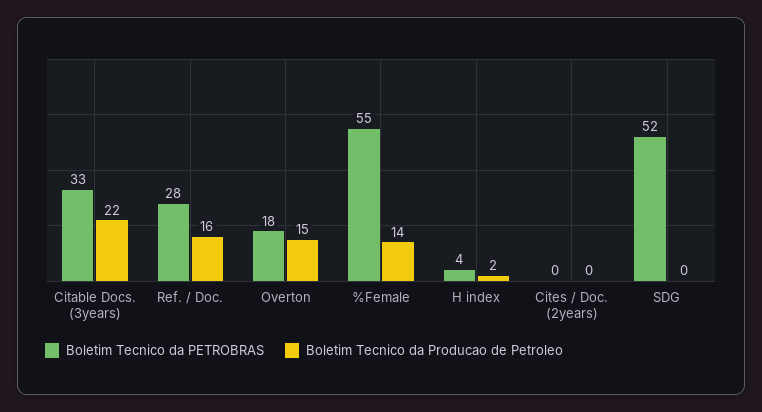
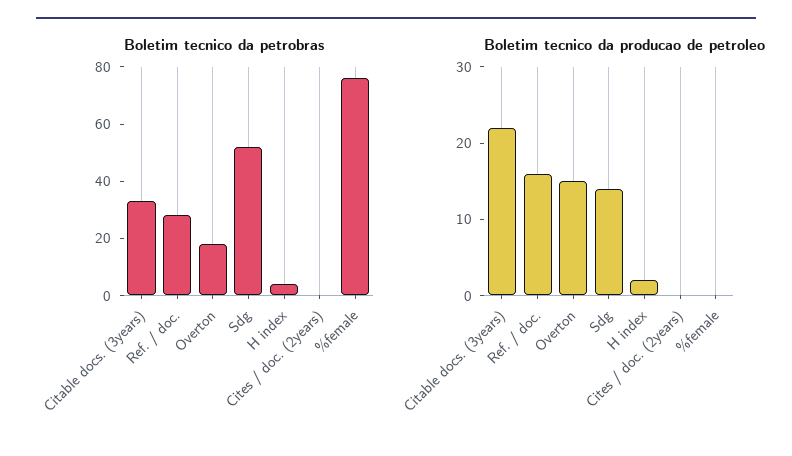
  {
    "Boletim Tecnico da PETROBRAS": {
      "Citable Docs. (3years)": 33,
      "Ref. / Doc.": 28,
      "Overton": 18,
-     "%Female": 55,
+     "%Female": 75,
      "H index": 4,
      "Cites / Doc. (2years)": 0,
      "SDG": 52
    },
    "Boletim Tecnico da Producao de Petroleo": {
      "Citable Docs. (3years)": 22,
      "Ref. / Doc.": 16,
      "Overton": 15,
-     "%Female": 14,
+     "%Female": 0,
      "H index": 2,
      "Cites / Doc. (2years)": 0,
-     "SDG": 0
+     "SDG": 15
    }
  }

